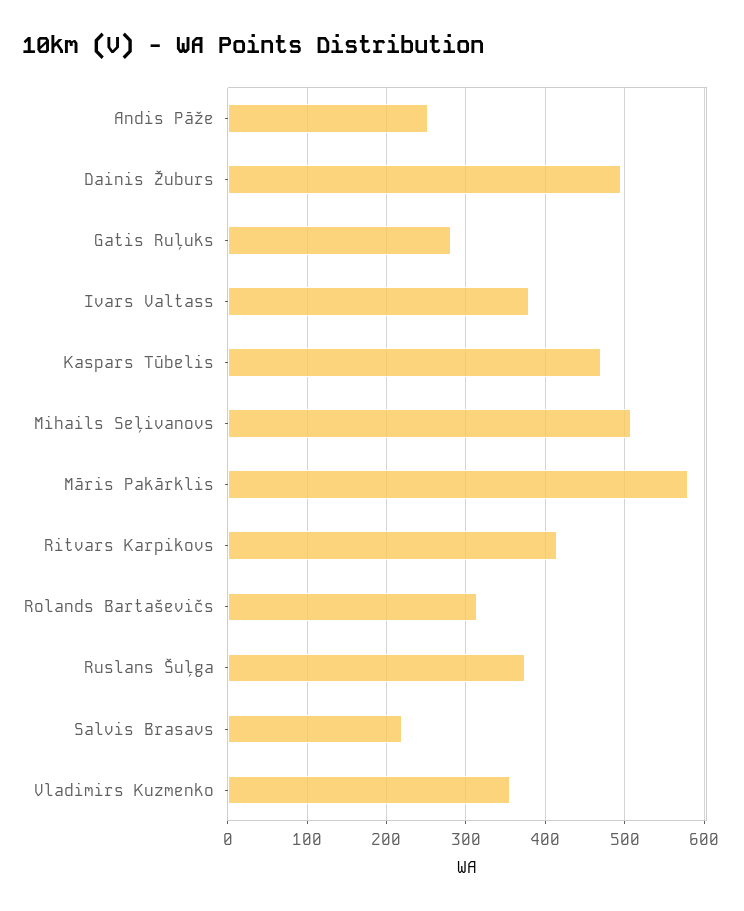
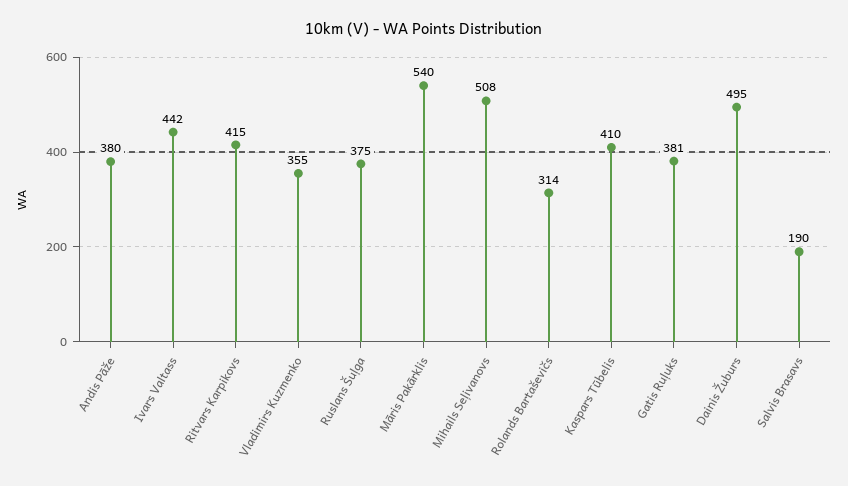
  {
-   "Andis Pāže": 250,
+   "Andis Pāže": 380,
    "Dainis Žuburs": 495,
-   "Gatis Ruļuks": 280,
+   "Gatis Ruļuks": 381,
-   "Ivars Valtass": 380,
+   "Ivars Valtass": 442,
-   "Kaspars Tūbelis": 470,
+   "Kaspars Tūbelis": 410,
    "Mihails Seļivanovs": 508,
-   "Māris Pakārklis": 580,
+   "Māris Pakārklis": 540,
    "Ritvars Karpikovs": 415,
    "Rolands Bartaševičs": 314,
    "Ruslans Šuļga": 375,
-   "Salvis Brasavs": 220,
+   "Salvis Brasavs": 190,
    "Vladimirs Kuzmenko": 355
  }

